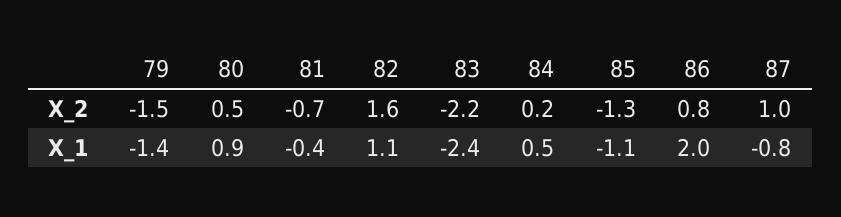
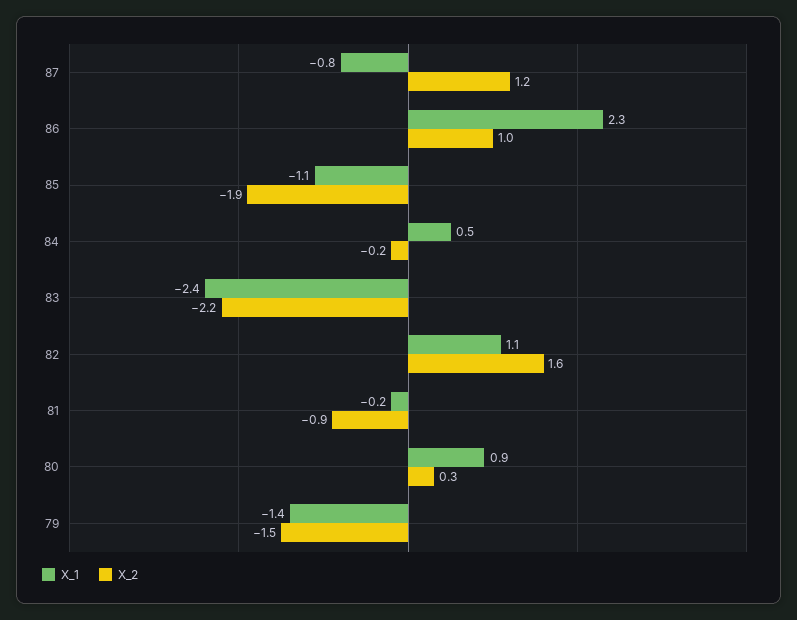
  {
    "X_2": {
      "79": -1.5,
-     "80": 0.5,
+     "80": 0.3,
-     "81": -0.7,
+     "81": -0.9,
      "82": 1.6,
      "83": -2.2,
-     "84": 0.2,
+     "84": -0.2,
-     "85": -1.3,
+     "85": -1.9,
-     "86": 0.8,
+     "86": 1,
-     "87": 1
+     "87": 1.2
    },
    "X_1": {
      "79": -1.4,
      "80": 0.9,
-     "81": -0.4,
+     "81": -0.2,
      "82": 1.1,
      "83": -2.4,
      "84": 0.5,
      "85": -1.1,
-     "86": 2,
+     "86": 2.3,
      "87": -0.8
    }
  }

